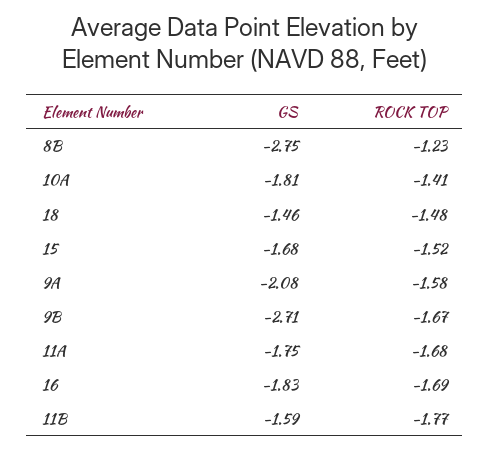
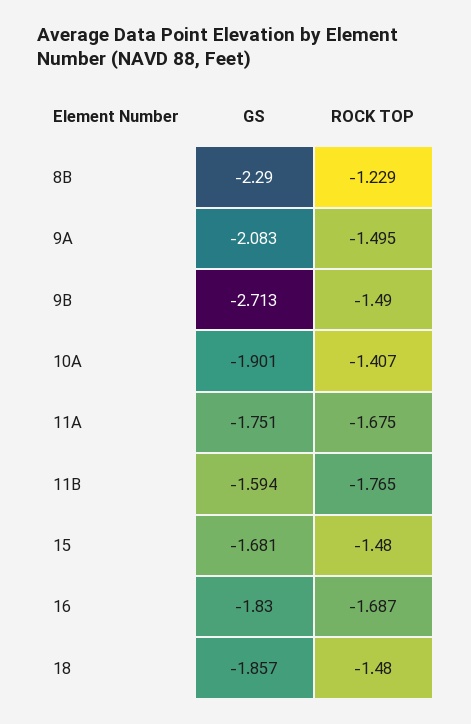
  {
    "GS": {
-     "8B": -2.75,
+     "8B": -2.29,
-     "10A": -1.81,
+     "10A": -1.901,
-     "18": -1.46,
+     "18": -1.857,
      "15": -1.681,
      "9A": -2.083,
      "9B": -2.713,
      "11A": -1.751,
      "16": -1.83,
      "11B": -1.594
    },
    "ROCK TOP": {
      "8B": -1.229,
      "10A": -1.407,
      "18": -1.48,
-     "15": -1.52,
+     "15": -1.48,
-     "9A": -1.58,
+     "9A": -1.495,
-     "9B": -1.67,
+     "9B": -1.49,
      "11A": -1.675,
      "16": -1.687,
      "11B": -1.765
    }
  }

